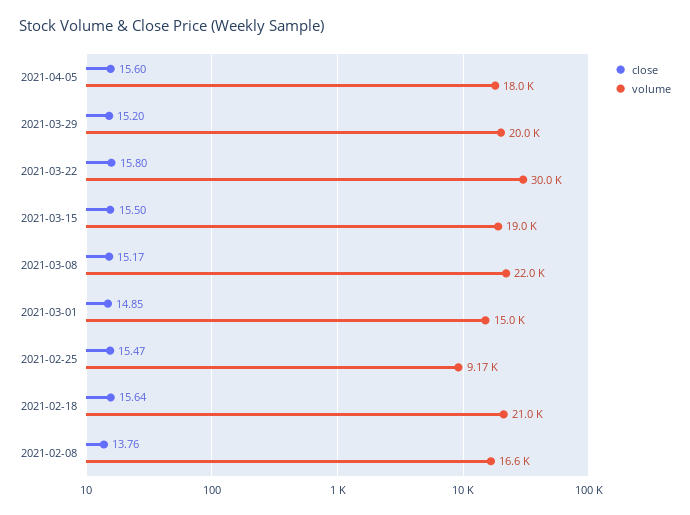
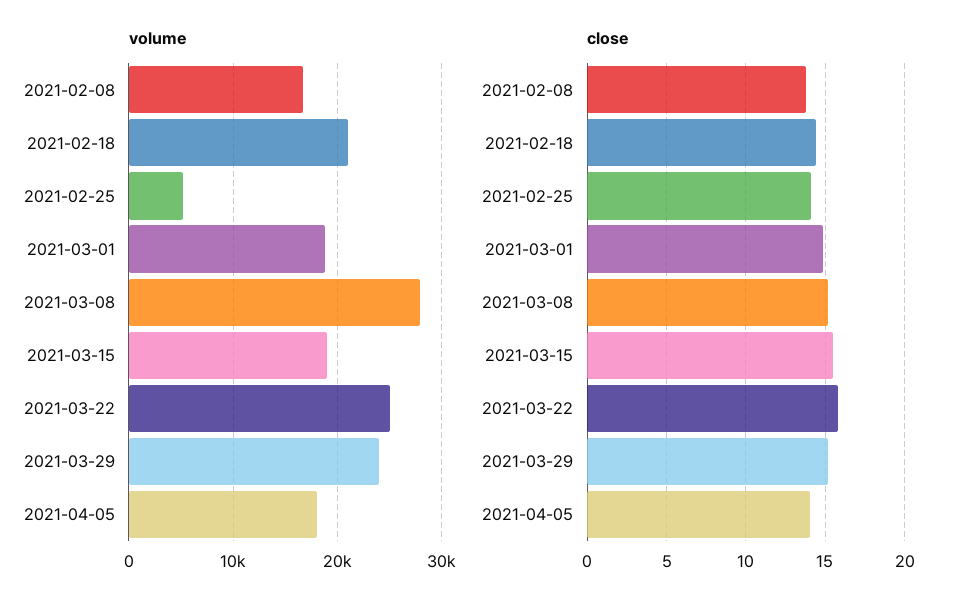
  {
    "close": {
-     "2021-04-05": 15.6,
+     "2021-04-05": 14,
      "2021-03-29": 15.2,
      "2021-03-22": 15.8,
      "2021-03-15": 15.5,
      "2021-03-08": 15.17,
      "2021-03-01": 14.85,
-     "2021-02-25": 15.47,
+     "2021-02-25": 14,
-     "2021-02-18": 15.64,
+     "2021-02-18": 14.5,
      "2021-02-08": 13.76
    },
    "volume": {
      "2021-04-05": 18000,
-     "2021-03-29": 20000,
+     "2021-03-29": 24000,
-     "2021-03-22": 30000,
+     "2021-03-22": 25000,
      "2021-03-15": 19000,
-     "2021-03-08": 22000,
+     "2021-03-08": 28000,
-     "2021-03-01": 15000,
+     "2021-03-01": 19000,
-     "2021-02-25": 9170,
+     "2021-02-25": 5000,
      "2021-02-18": 21000,
      "2021-02-08": 16600
    }
  }

